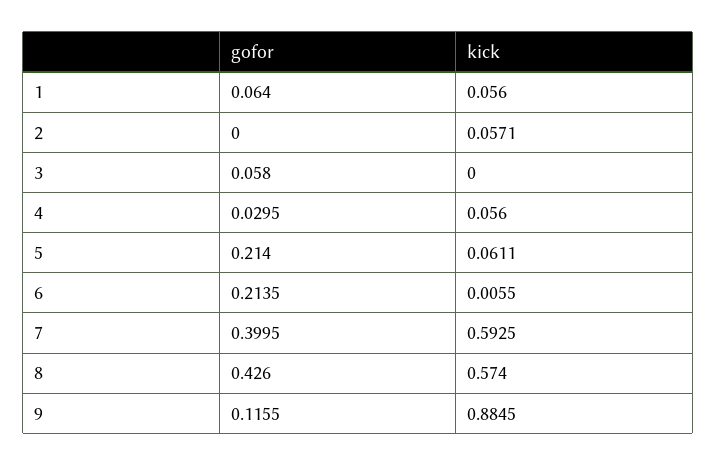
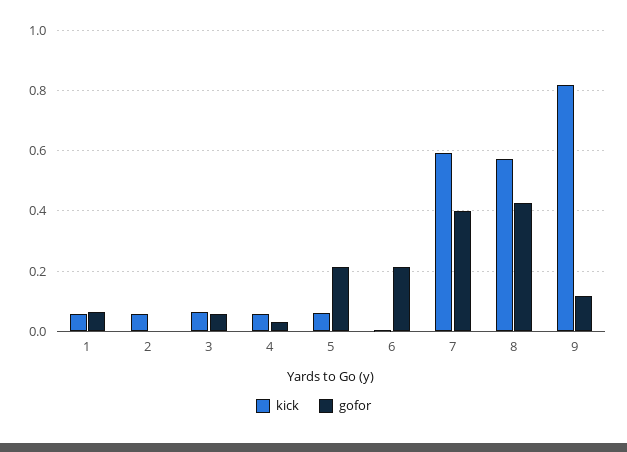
  {
    "gofor": {
      "1": 0.064,
      "2": 0,
      "3": 0.058,
      "4": 0.0295,
      "5": 0.214,
      "6": 0.2135,
      "7": 0.3995,
      "8": 0.426,
      "9": 0.1155
    },
    "kick": {
      "1": 0.056,
      "2": 0.0571,
-     "3": 0,
+     "3": 0.06,
      "4": 0.056,
      "5": 0.0611,
      "6": 0.0055,
      "7": 0.5925,
      "8": 0.574,
-     "9": 0.8845
+     "9": 0.82
    }
  }

